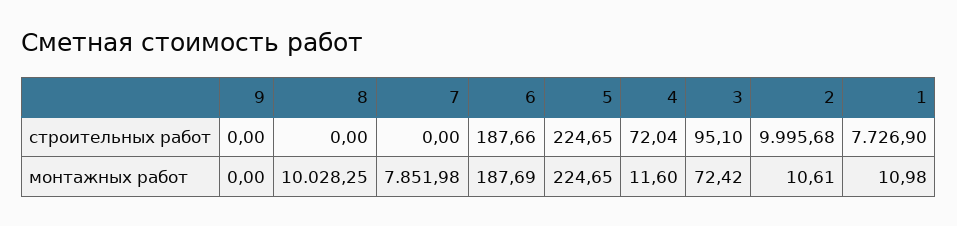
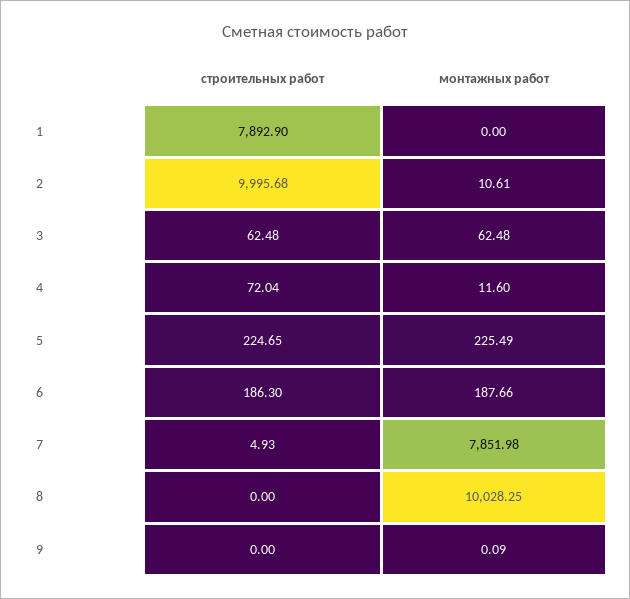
  {
    "9": {
      "строительных работ": 0,
-     "монтажных работ": 0
+     "монтажных работ": 0.09
    },
    "8": {
      "строительных работ": 0,
      "монтажных работ": 10028.25
    },
    "7": {
-     "строительных работ": 0,
+     "строительных работ": 4.93,
      "монтажных работ": 7851.98
    },
    "6": {
-     "строительных работ": 187.66,
+     "строительных работ": 186.3,
-     "монтажных работ": 187.69
+     "монтажных работ": 187.66
    },
    "5": {
      "строительных работ": 224.65,
-     "монтажных работ": 224.65
+     "монтажных работ": 225.49
    },
    "4": {
      "строительных работ": 72.04,
      "монтажных работ": 11.6
    },
    "3": {
-     "строительных работ": 95.1,
+     "строительных работ": 62.48,
-     "монтажных работ": 72.42
+     "монтажных работ": 62.48
    },
    "2": {
      "строительных работ": 9995.68,
      "монтажных работ": 10.61
    },
    "1": {
-     "строительных работ": 7726.9,
+     "строительных работ": 7892.9,
-     "монтажных работ": 10.98
+     "монтажных работ": 0
    }
  }

